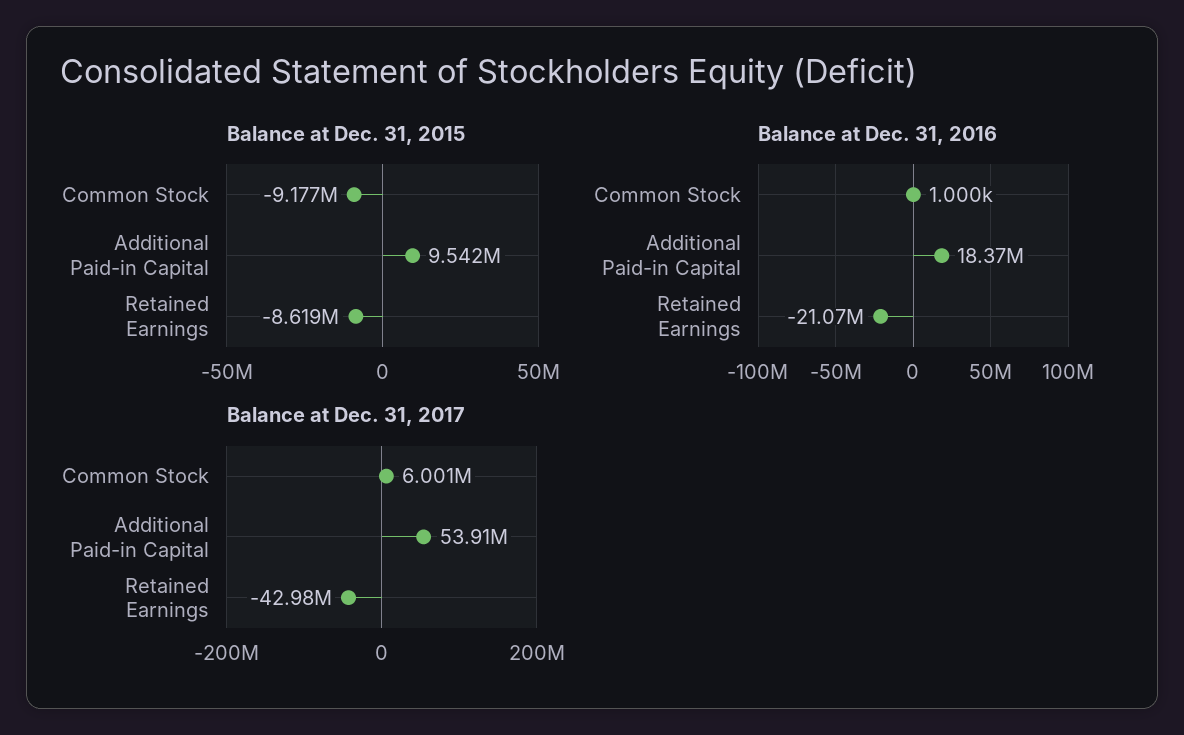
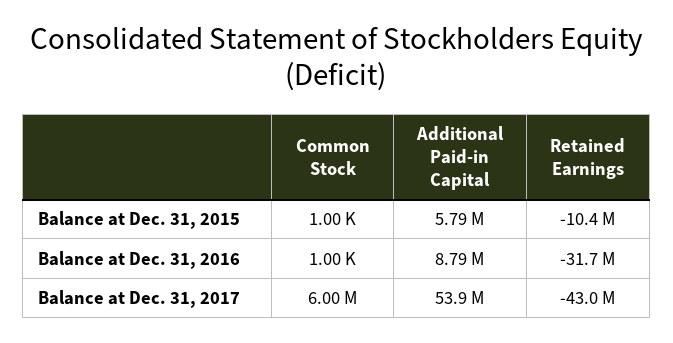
  {
    "Balance at Dec. 31, 2015": {
-     "Common Stock": -9177000,
+     "Common Stock": 1000,
-     "Additional Paid-in Capital": 9542000,
+     "Additional Paid-in Capital": 5790000,
-     "Retained Earnings": -8619000
+     "Retained Earnings": -10400000
    },
    "Balance at Dec. 31, 2016": {
      "Common Stock": 1000,
-     "Additional Paid-in Capital": 18370000,
+     "Additional Paid-in Capital": 8790000,
-     "Retained Earnings": -21070000
+     "Retained Earnings": -31700000
    },
    "Balance at Dec. 31, 2017": {
      "Common Stock": 6001000,
      "Additional Paid-in Capital": 53910000,
      "Retained Earnings": -42980000
    }
  }

